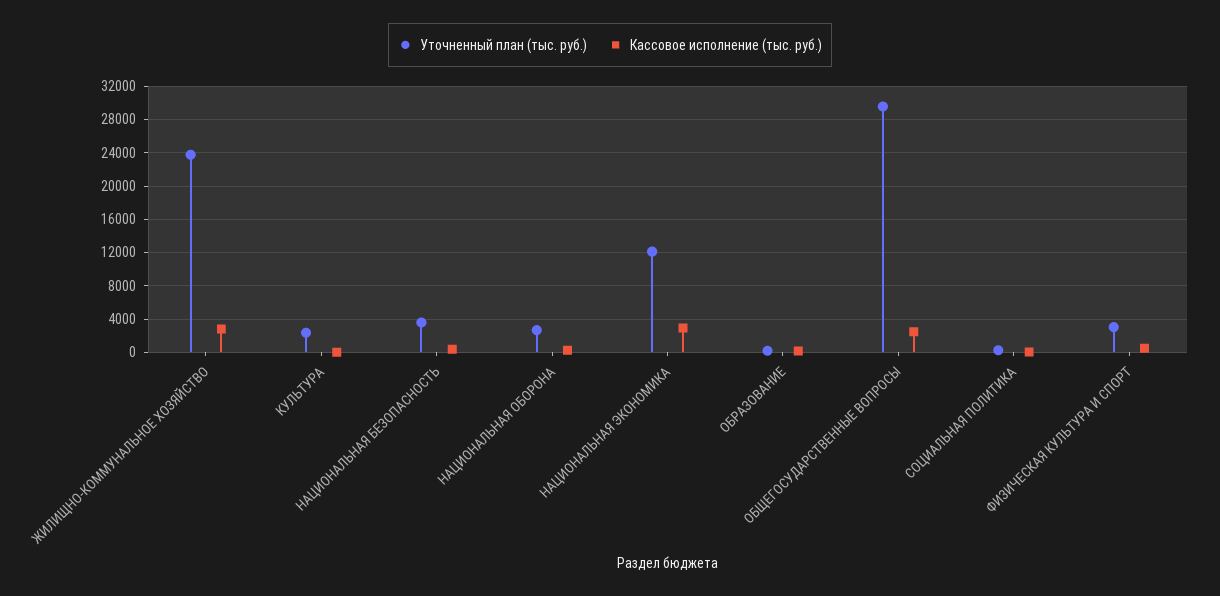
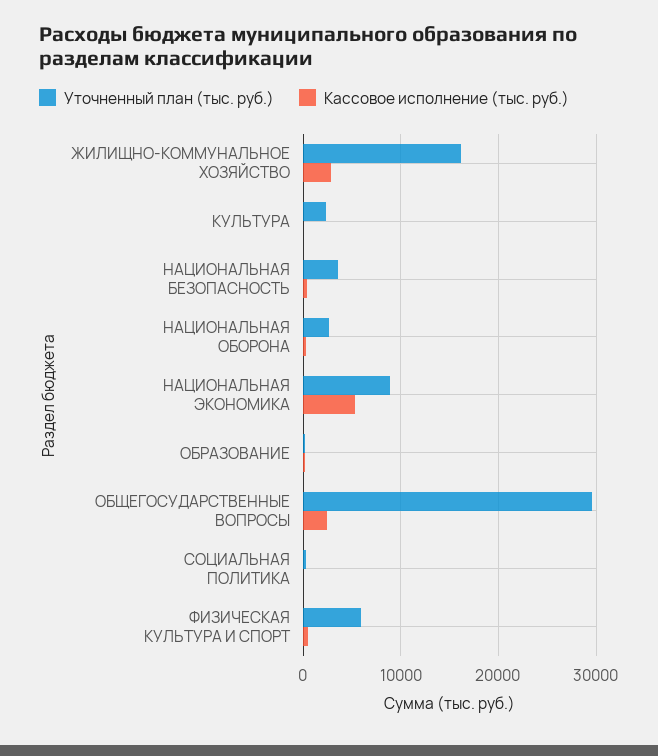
  {
    "Уточненный план (тыс. руб.)": {
-     "ЖИЛИЩНО-КОММУНАЛЬНОЕ ХОЗЯЙСТВО": 24000,
+     "ЖИЛИЩНО-КОММУНАЛЬНОЕ ХОЗЯЙСТВО": 16000,
      "КУЛЬТУРА": 2000,
      "НАЦИОНАЛЬНАЯ БЕЗОПАСНОСТЬ": 4000,
      "НАЦИОНАЛЬНАЯ ОБОРОНА": 3000,
-     "НАЦИОНАЛЬНАЯ ЭКОНОМИКА": 12000,
+     "НАЦИОНАЛЬНАЯ ЭКОНОМИКА": 9000,
      "ОБРАЗОВАНИЕ": 0,
      "ОБЩЕГОСУДАРСТВЕННЫЕ ВОПРОСЫ": 30000,
      "СОЦИАЛЬНАЯ ПОЛИТИКА": 0,
-     "ФИЗИЧЕСКАЯ КУЛЬТУРА И СПОРТ": 3000
+     "ФИЗИЧЕСКАЯ КУЛЬТУРА И СПОРТ": 6000
    },
    "Кассовое исполнение (тыс. руб.)": {
      "ЖИЛИЩНО-КОММУНАЛЬНОЕ ХОЗЯЙСТВО": 3000,
      "КУЛЬТУРА": 0,
      "НАЦИОНАЛЬНАЯ БЕЗОПАСНОСТЬ": 0,
      "НАЦИОНАЛЬНАЯ ОБОРОНА": 0,
-     "НАЦИОНАЛЬНАЯ ЭКОНОМИКА": 3000,
+     "НАЦИОНАЛЬНАЯ ЭКОНОМИКА": 5000,
      "ОБРАЗОВАНИЕ": 0,
      "ОБЩЕГОСУДАРСТВЕННЫЕ ВОПРОСЫ": 2000,
      "СОЦИАЛЬНАЯ ПОЛИТИКА": 0,
      "ФИЗИЧЕСКАЯ КУЛЬТУРА И СПОРТ": 1000
    }
  }

